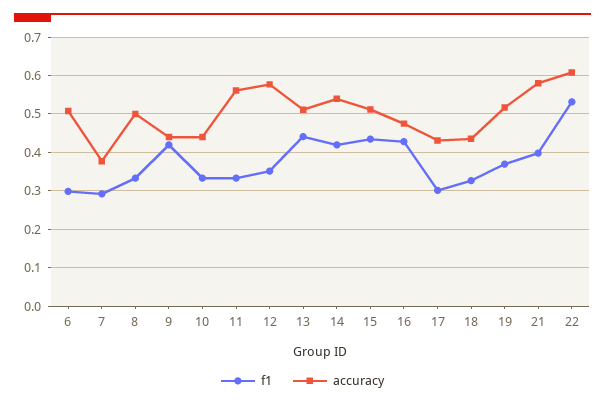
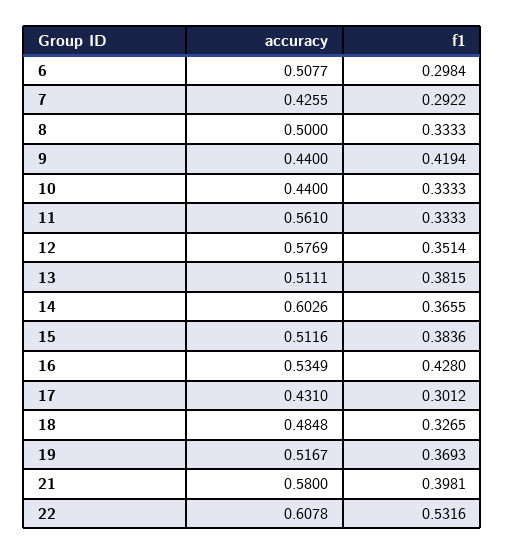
  {
    "f1": {
      "6": 0.2984,
      "7": 0.2922,
      "8": 0.3333,
      "9": 0.4194,
      "10": 0.3333,
      "11": 0.3333,
      "12": 0.3514,
-     "13": 0.44,
+     "13": 0.3815,
-     "14": 0.42,
+     "14": 0.3655,
-     "15": 0.44,
+     "15": 0.3836,
      "16": 0.428,
      "17": 0.3012,
      "18": 0.3265,
      "19": 0.3693,
      "21": 0.3981,
      "22": 0.5316
    },
    "accuracy": {
      "6": 0.5077,
-     "7": 0.38,
+     "7": 0.4255,
      "8": 0.5,
      "9": 0.44,
      "10": 0.44,
      "11": 0.561,
      "12": 0.5769,
      "13": 0.5111,
-     "14": 0.54,
+     "14": 0.6026,
      "15": 0.5116,
-     "16": 0.48,
+     "16": 0.5349,
      "17": 0.431,
-     "18": 0.44,
+     "18": 0.4848,
      "19": 0.5167,
      "21": 0.58,
      "22": 0.6078
    }
  }

